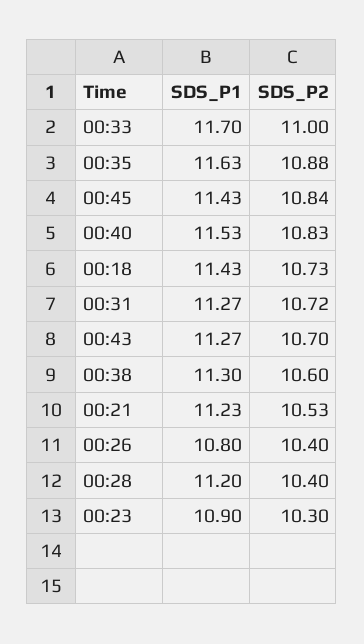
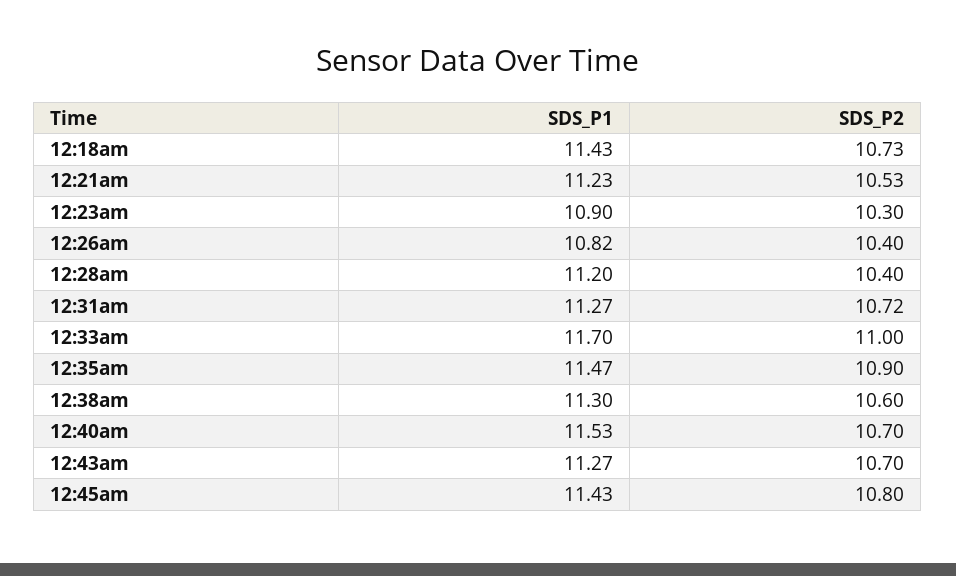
  {
    "SDS_P1": {
      "00:33": 11.7,
-     "00:35": 11.63,
+     "00:35": 11.47,
      "00:45": 11.43,
      "00:40": 11.53,
      "00:18": 11.43,
      "00:31": 11.27,
      "00:43": 11.27,
      "00:38": 11.3,
      "00:21": 11.23,
-     "00:26": 10.8,
+     "00:26": 10.82,
      "00:28": 11.2,
      "00:23": 10.9
    },
    "SDS_P2": {
      "00:33": 11,
-     "00:35": 10.88,
+     "00:35": 10.9,
-     "00:45": 10.84,
+     "00:45": 10.8,
-     "00:40": 10.83,
+     "00:40": 10.7,
      "00:18": 10.73,
      "00:31": 10.72,
      "00:43": 10.7,
      "00:38": 10.6,
      "00:21": 10.53,
      "00:26": 10.4,
      "00:28": 10.4,
      "00:23": 10.3
    }
  }

